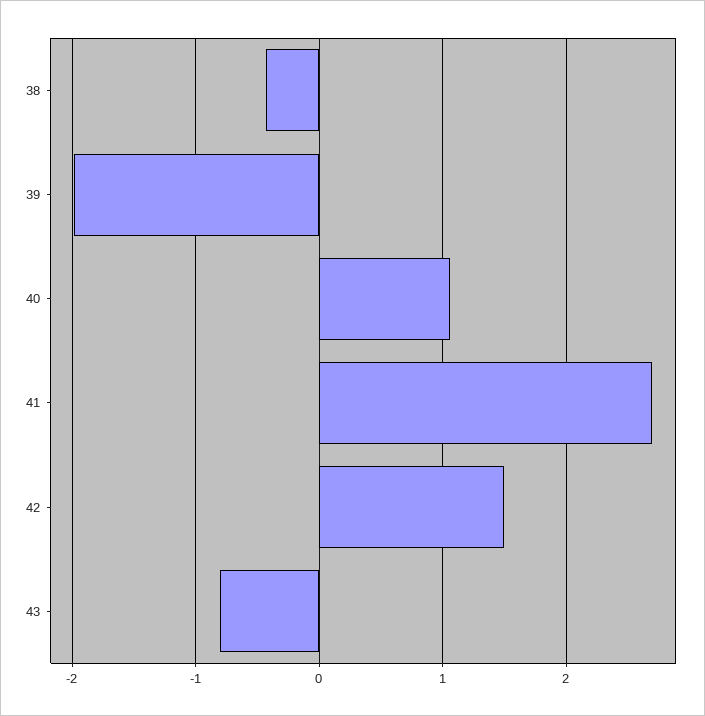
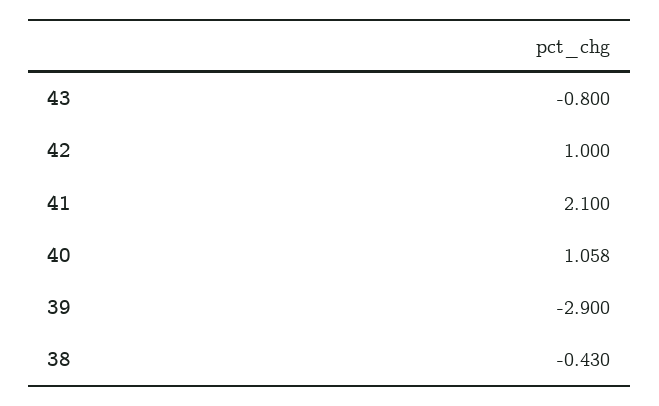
  {
    "38": -0.43,
-   "39": -2,
+   "39": -2.9,
    "40": 1.058,
-   "41": 2.7,
+   "41": 2.1,
-   "42": 1.5,
+   "42": 1,
    "43": -0.8
  }

